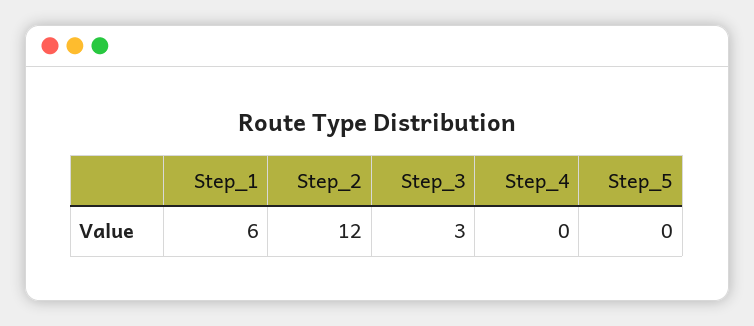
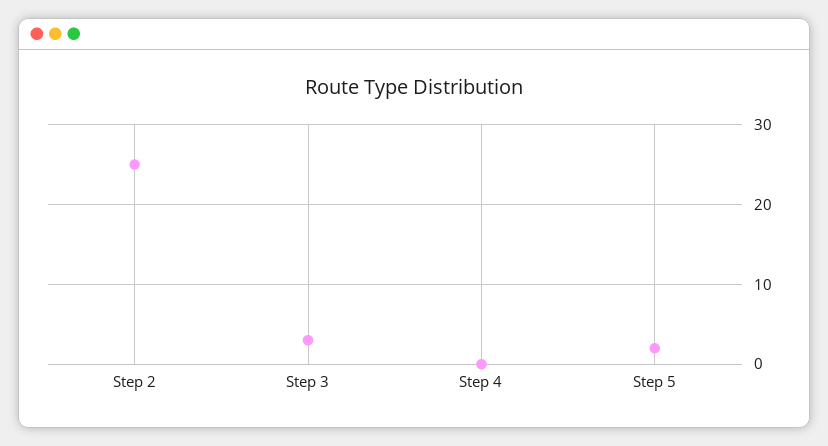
  {
-   "Step_1": 6,
-   "Step_2": 12,
+   "Step_2": 25,
    "Step_3": 3,
    "Step_4": 0,
-   "Step_5": 0
+   "Step_5": 2
  }

